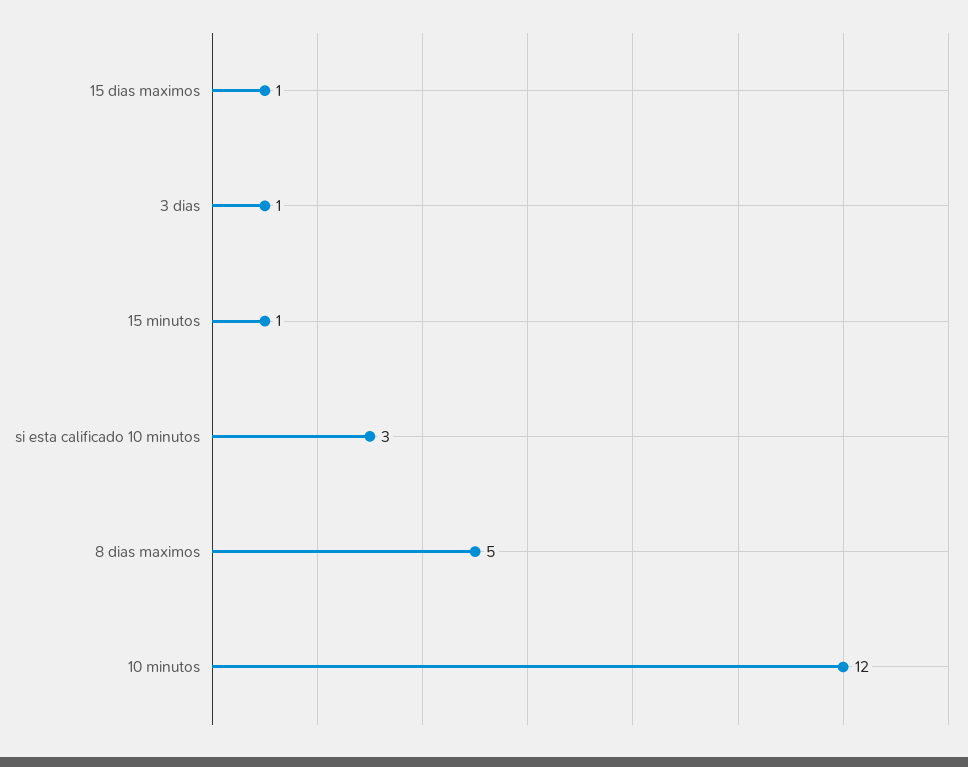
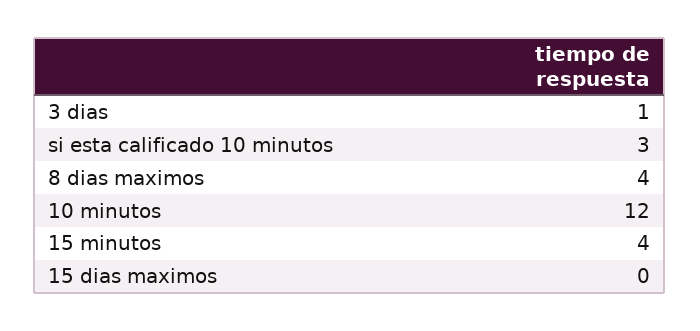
  {
-   "15 dias maximos": 1,
+   "15 dias maximos": 0,
    "3 dias": 1,
-   "15 minutos": 1,
+   "15 minutos": 4,
    "si esta calificado 10 minutos": 3,
-   "8 dias maximos": 5,
+   "8 dias maximos": 4,
    "10 minutos": 12
  }

